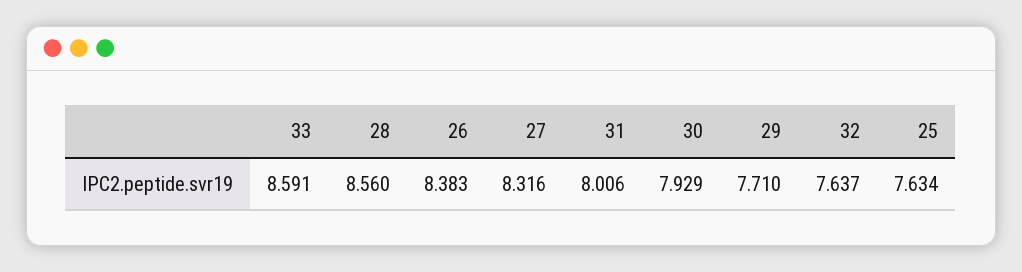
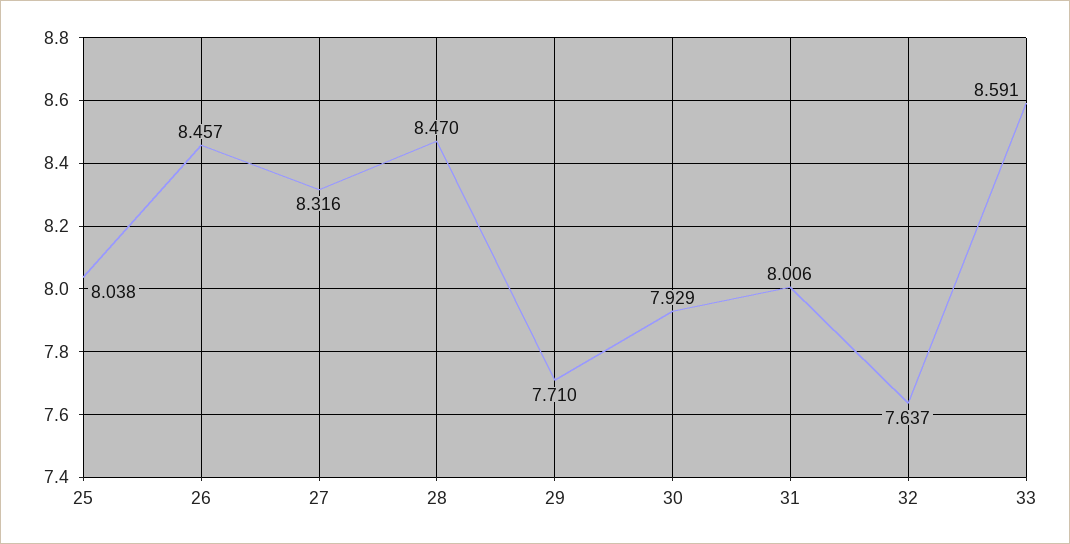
  {
    "33": 8.591,
-   "28": 8.56,
+   "28": 8.47,
-   "26": 8.383,
+   "26": 8.457,
    "27": 8.316,
    "31": 8.006,
    "30": 7.929,
    "29": 7.71,
    "32": 7.637,
-   "25": 7.634
+   "25": 8.038
  }

